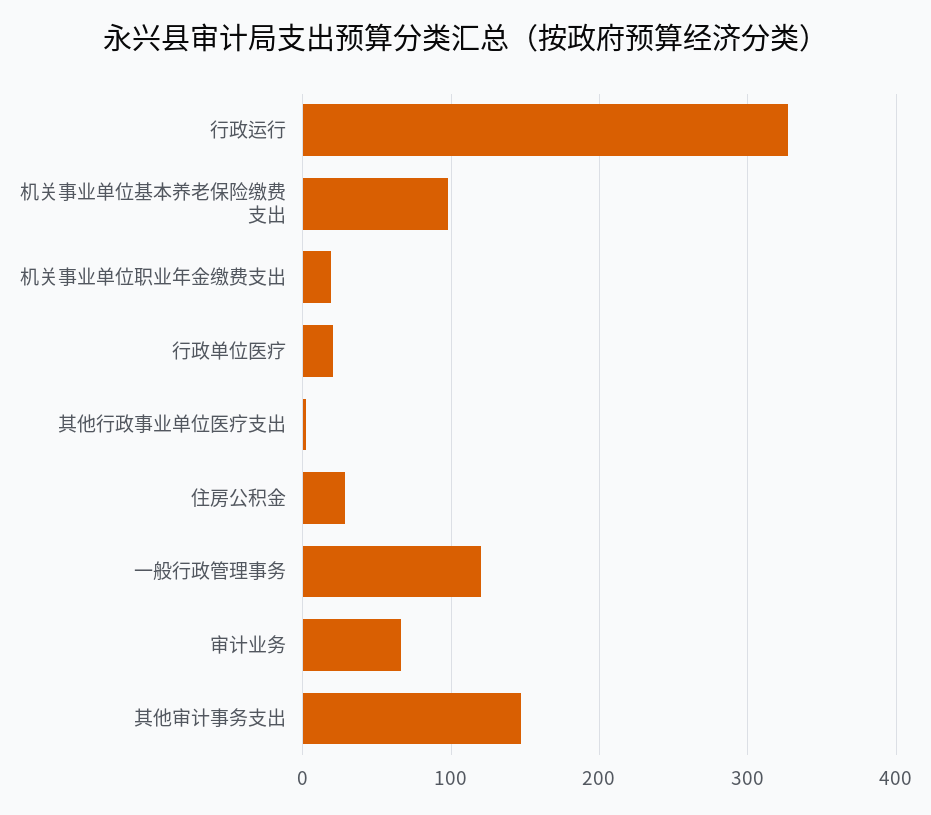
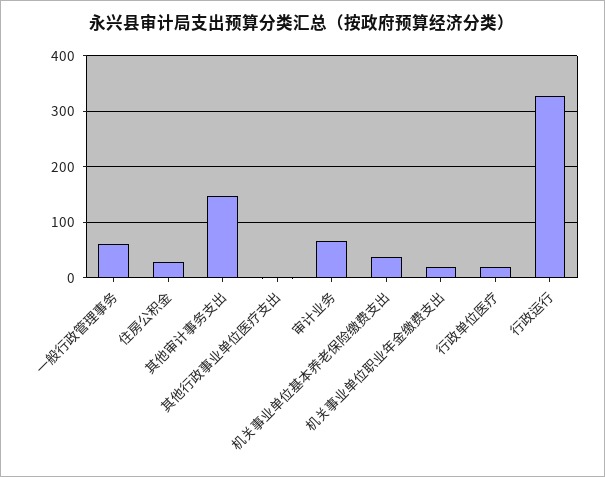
  {
    "行政运行": 330,
-   "机关事业单位基本养老保险缴费支出": 100,
+   "机关事业单位基本养老保险缴费支出": 40,
    "机关事业单位职业年金缴费支出": 20,
    "行政单位医疗": 20,
    "其他行政事业单位医疗支出": 0,
    "住房公积金": 30,
-   "一般行政管理事务": 120,
+   "一般行政管理事务": 60,
    "审计业务": 70,
    "其他审计事务支出": 150
  }

